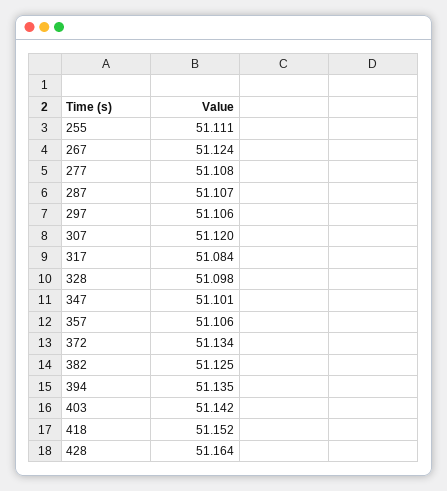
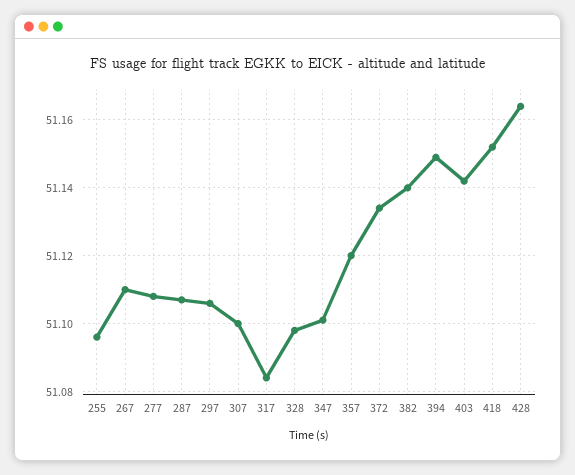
  {
-   "255": 51.111,
+   "255": 51.095,
-   "267": 51.124,
+   "267": 51.11,
    "277": 51.108,
    "287": 51.107,
    "297": 51.106,
-   "307": 51.12,
+   "307": 51.1,
    "317": 51.084,
    "328": 51.098,
    "347": 51.101,
-   "357": 51.106,
+   "357": 51.12,
    "372": 51.134,
-   "382": 51.125,
+   "382": 51.14,
-   "394": 51.135,
+   "394": 51.15,
    "403": 51.142,
    "418": 51.152,
    "428": 51.164
  }

